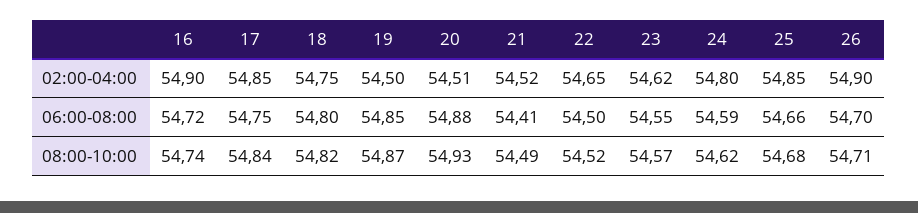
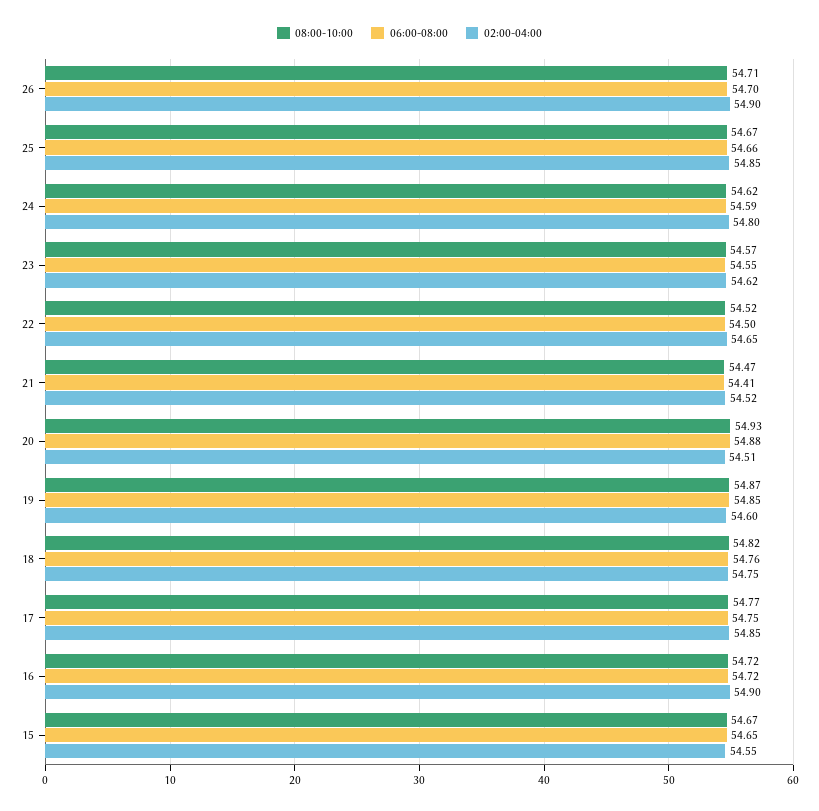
  {
    "02:00-04:00": {
      "16": 54.9,
      "17": 54.85,
      "18": 54.75,
-     "19": 54.5,
+     "19": 54.6,
      "20": 54.51,
      "21": 54.52,
      "22": 54.65,
      "23": 54.62,
      "24": 54.8,
      "25": 54.85,
-     "26": 54.9
+     "26": 54.9,
+     "15": 54.55
    },
    "06:00-08:00": {
      "16": 54.72,
      "17": 54.75,
-     "18": 54.8,
+     "18": 54.76,
      "19": 54.85,
      "20": 54.88,
      "21": 54.41,
      "22": 54.5,
      "23": 54.55,
      "24": 54.59,
      "25": 54.66,
-     "26": 54.7
+     "26": 54.7,
+     "15": 54.65
    },
    "08:00-10:00": {
-     "16": 54.74,
+     "16": 54.72,
-     "17": 54.84,
+     "17": 54.77,
      "18": 54.82,
      "19": 54.87,
      "20": 54.93,
-     "21": 54.49,
+     "21": 54.47,
      "22": 54.52,
      "23": 54.57,
      "24": 54.62,
-     "25": 54.68,
+     "25": 54.67,
-     "26": 54.71
+     "26": 54.71,
+     "15": 54.67
    }
  }

